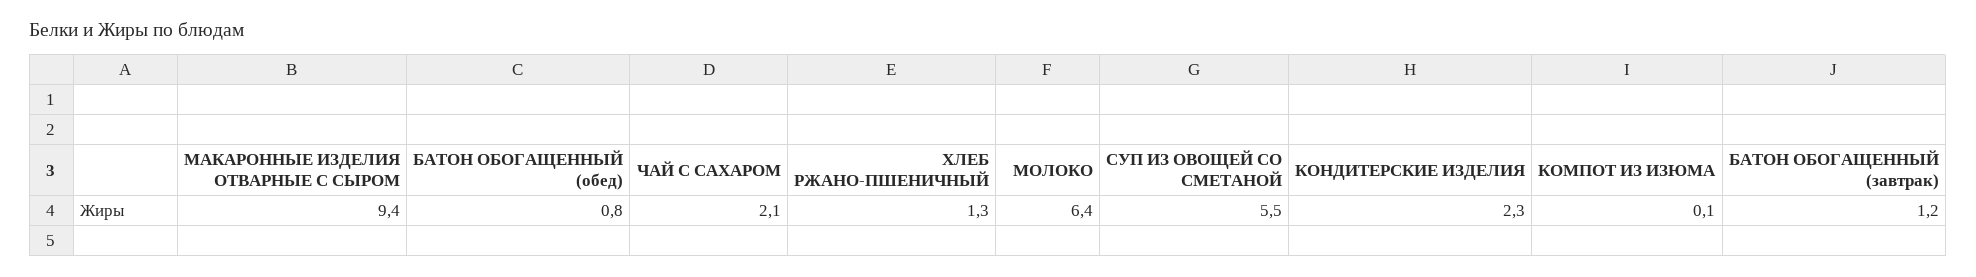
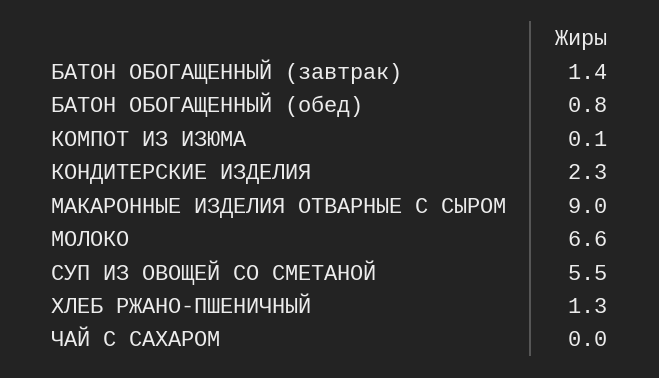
  {
-   "МАКАРОННЫЕ ИЗДЕЛИЯ ОТВАРНЫЕ С СЫРОМ": 9.4,
+   "МАКАРОННЫЕ ИЗДЕЛИЯ ОТВАРНЫЕ С СЫРОМ": 9,
    "БАТОН ОБОГАЩЕННЫЙ (обед)": 0.8,
-   "ЧАЙ С САХАРОМ": 2.1,
+   "ЧАЙ С САХАРОМ": 0,
    "ХЛЕБ РЖАНО-ПШЕНИЧНЫЙ": 1.3,
-   "МОЛОКО": 6.4,
+   "МОЛОКО": 6.6,
    "СУП ИЗ ОВОЩЕЙ СО СМЕТАНОЙ": 5.5,
    "КОНДИТЕРСКИЕ ИЗДЕЛИЯ": 2.3,
    "КОМПОТ ИЗ ИЗЮМА": 0.1,
-   "БАТОН ОБОГАЩЕННЫЙ (завтрак)": 1.2
+   "БАТОН ОБОГАЩЕННЫЙ (завтрак)": 1.4
  }

